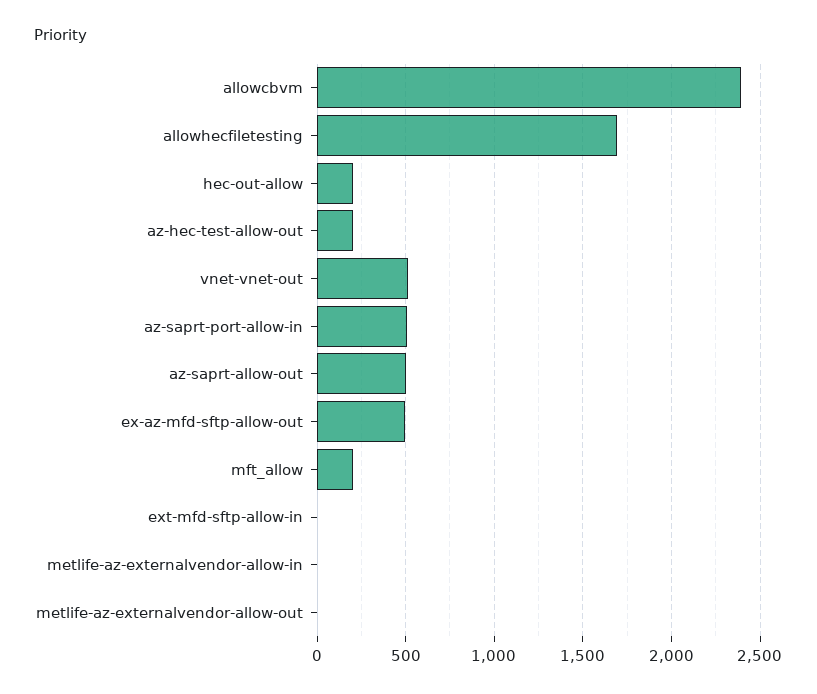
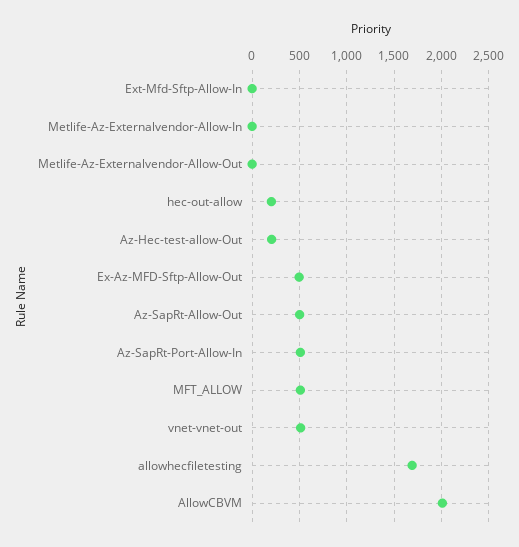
  {
-   "allowcbvm": 2400,
+   "allowcbvm": 2000,
    "allowhecfiletesting": 1700,
    "hec-out-allow": 200,
    "az-hec-test-allow-out": 200,
    "vnet-vnet-out": 500,
    "az-saprt-port-allow-in": 500,
    "az-saprt-allow-out": 500,
    "ex-az-mfd-sftp-allow-out": 500,
-   "mft_allow": 200,
+   "mft_allow": 500,
    "ext-mfd-sftp-allow-in": 0,
    "metlife-az-externalvendor-allow-in": 0,
    "metlife-az-externalvendor-allow-out": 0
  }

